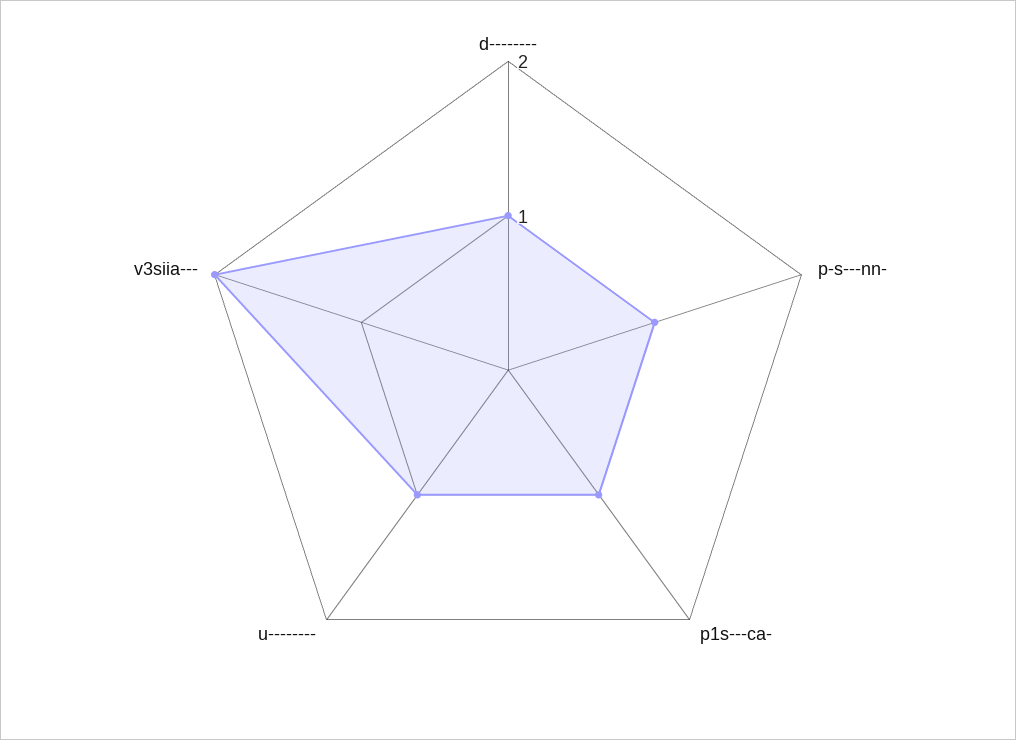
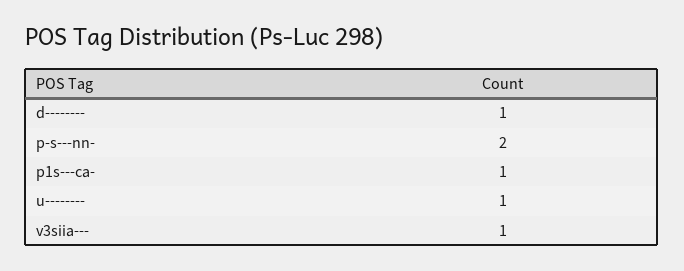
  {
    "d--------": 1,
-   "p-s---nn-": 1,
+   "p-s---nn-": 2,
    "p1s---ca-": 1,
    "u--------": 1,
-   "v3siia---": 2
+   "v3siia---": 1
  }

